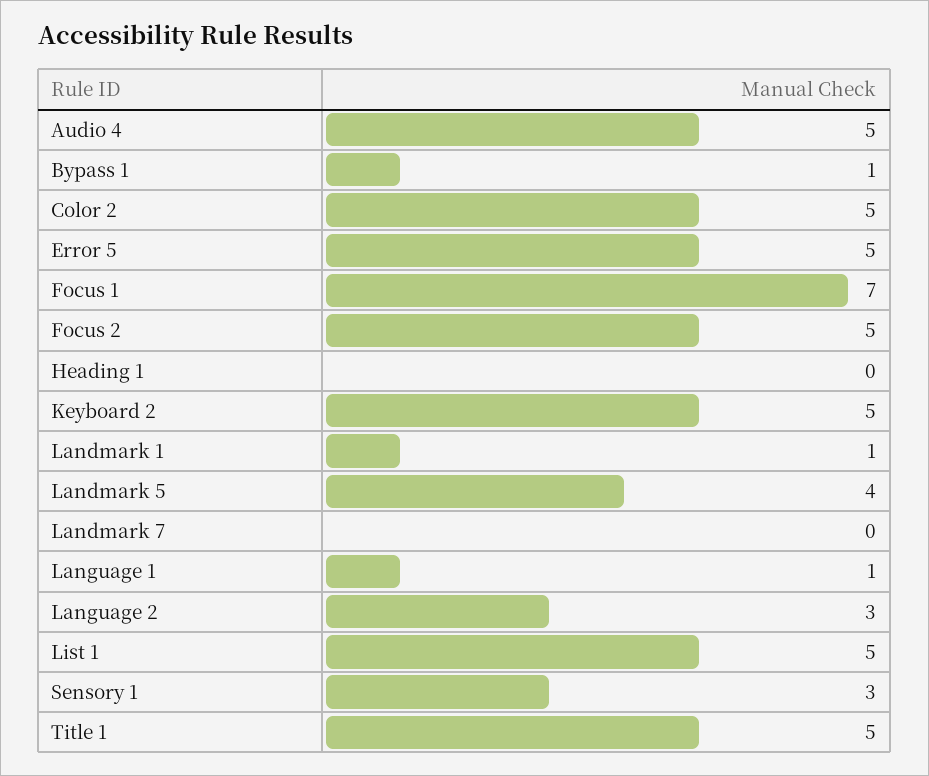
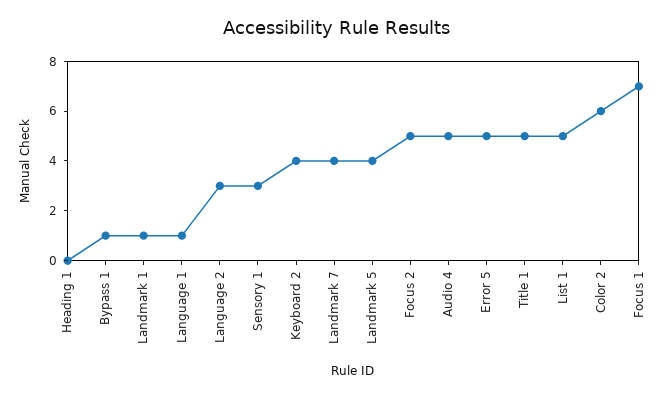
  {
    "Audio 4": 5,
    "Bypass 1": 1,
-   "Color 2": 5,
+   "Color 2": 6,
    "Error 5": 5,
    "Focus 1": 7,
    "Focus 2": 5,
    "Heading 1": 0,
-   "Keyboard 2": 5,
+   "Keyboard 2": 4,
    "Landmark 1": 1,
    "Landmark 5": 4,
-   "Landmark 7": 0,
+   "Landmark 7": 4,
    "Language 1": 1,
    "Language 2": 3,
    "List 1": 5,
    "Sensory 1": 3,
    "Title 1": 5
  }

